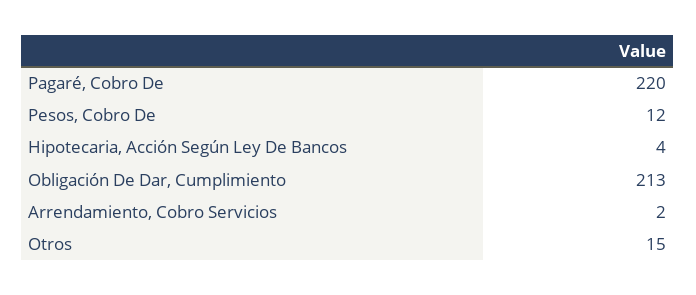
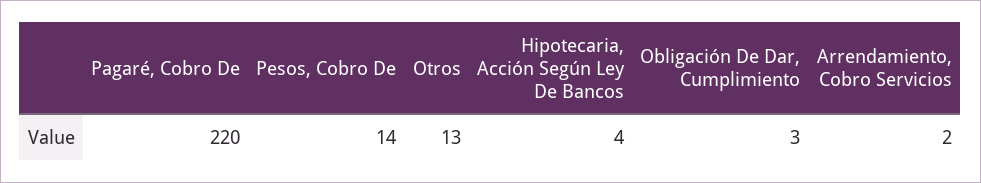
  {
    "Pagaré, Cobro De": 220,
-   "Pesos, Cobro De": 12,
+   "Pesos, Cobro De": 14,
    "Hipotecaria, Acción Según Ley De Bancos": 4,
-   "Obligación De Dar, Cumplimiento": 213,
+   "Obligación De Dar, Cumplimiento": 3,
    "Arrendamiento, Cobro Servicios": 2,
-   "Otros": 15
+   "Otros": 13
  }

